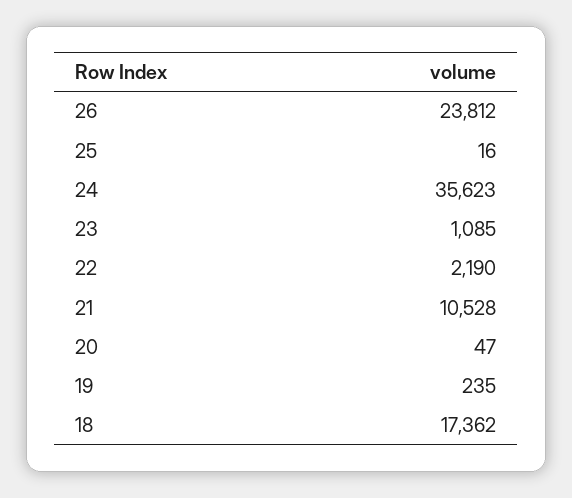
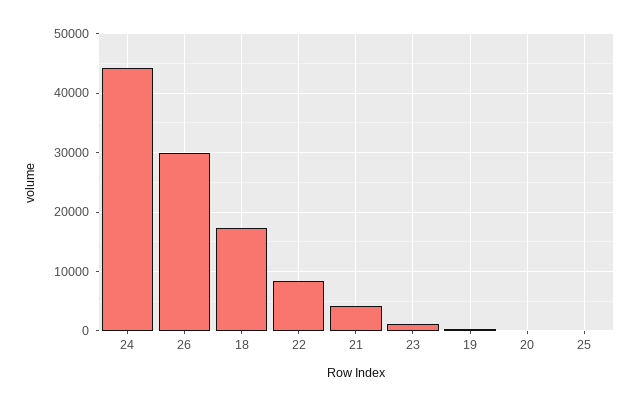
  {
-   "26": 23812,
+   "26": 30000,
    "25": 16,
-   "24": 35623,
+   "24": 44000,
    "23": 1085,
-   "22": 2190,
+   "22": 8000,
-   "21": 10528,
+   "21": 4000,
    "20": 47,
    "19": 235,
    "18": 17362
  }

